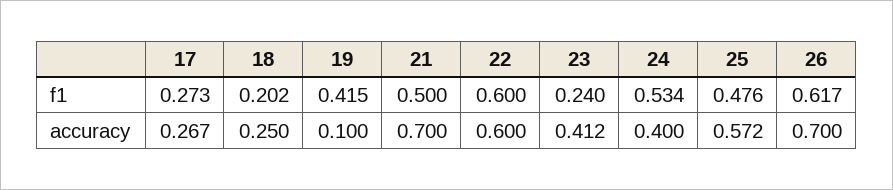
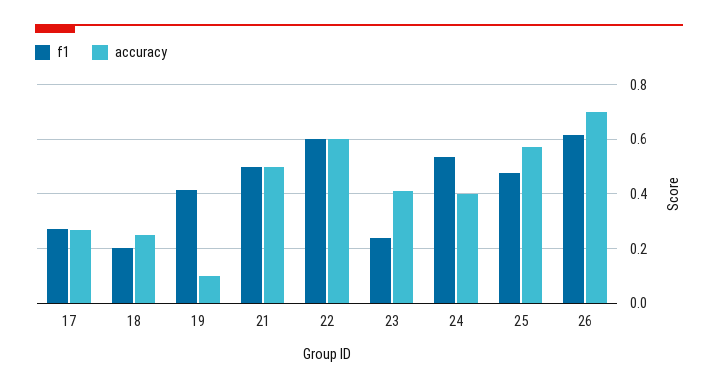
  {
    "f1": {
      "17": 0.273,
      "18": 0.202,
      "19": 0.415,
      "21": 0.5,
      "22": 0.6,
      "23": 0.24,
      "24": 0.534,
      "25": 0.476,
      "26": 0.617
    },
    "accuracy": {
      "17": 0.267,
      "18": 0.25,
      "19": 0.1,
-     "21": 0.7,
+     "21": 0.5,
      "22": 0.6,
      "23": 0.412,
      "24": 0.4,
      "25": 0.572,
      "26": 0.7
    }
  }

